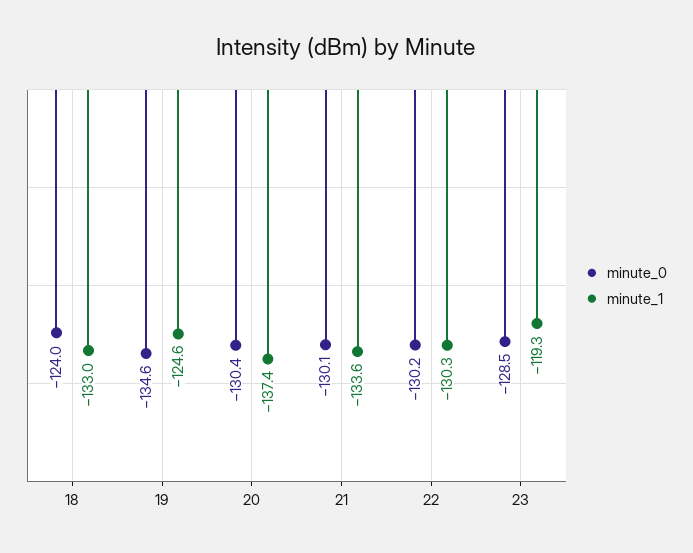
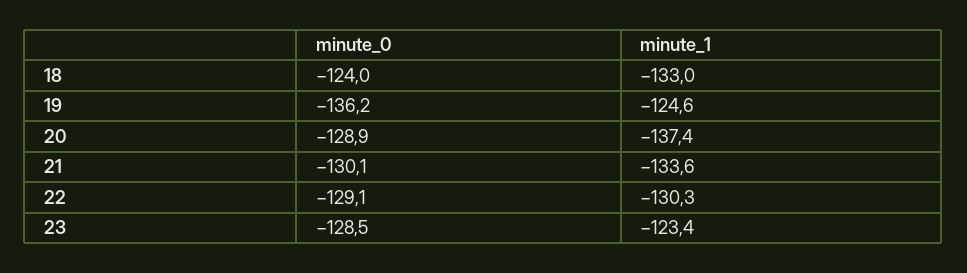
  {
    "minute_0": {
      "18": -124,
-     "19": -134.6,
+     "19": -136.2,
-     "20": -130.4,
+     "20": -128.9,
      "21": -130.1,
-     "22": -130.2,
+     "22": -129.1,
      "23": -128.5
    },
    "minute_1": {
      "18": -133,
      "19": -124.6,
      "20": -137.4,
      "21": -133.6,
      "22": -130.3,
-     "23": -119.3
+     "23": -123.4
    }
  }

